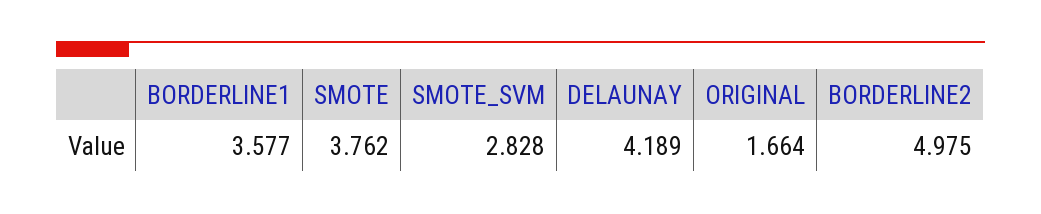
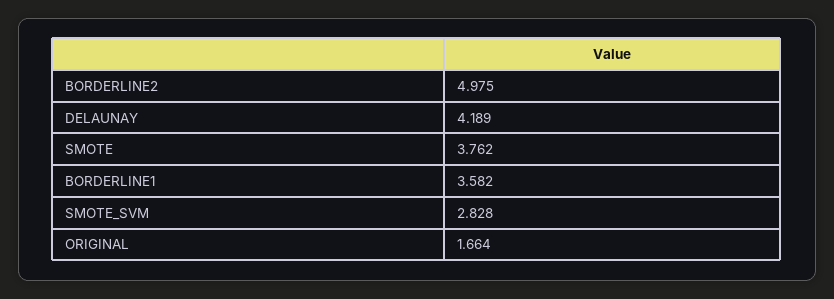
  {
-   "BORDERLINE1": 3.577,
+   "BORDERLINE1": 3.582,
    "SMOTE": 3.762,
    "SMOTE_SVM": 2.828,
    "DELAUNAY": 4.189,
    "ORIGINAL": 1.664,
    "BORDERLINE2": 4.975
  }

